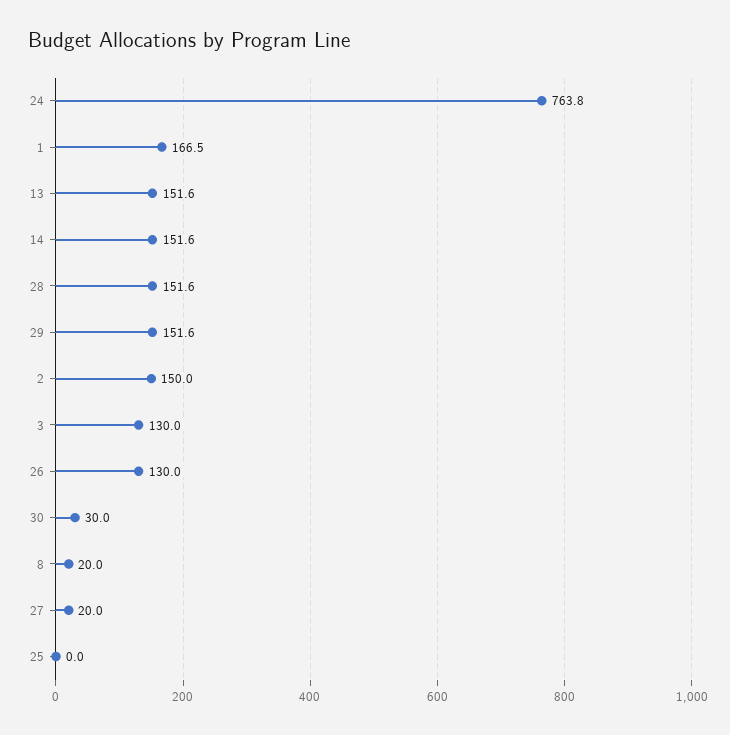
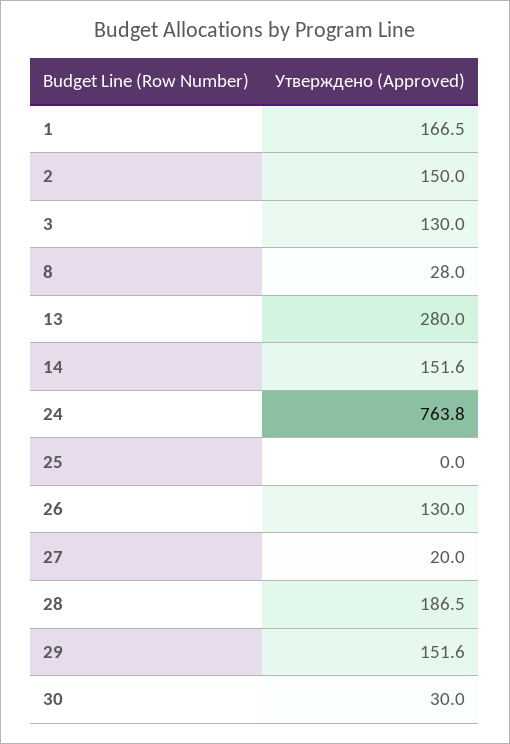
  {
    "24": 763.8,
    "1": 166.5,
-   "13": 151.6,
+   "13": 280,
    "14": 151.6,
-   "28": 151.6,
+   "28": 186.5,
    "29": 151.6,
    "2": 150,
    "3": 130,
    "26": 130,
    "30": 30,
-   "8": 20,
+   "8": 28,
    "27": 20,
    "25": 0
  }

